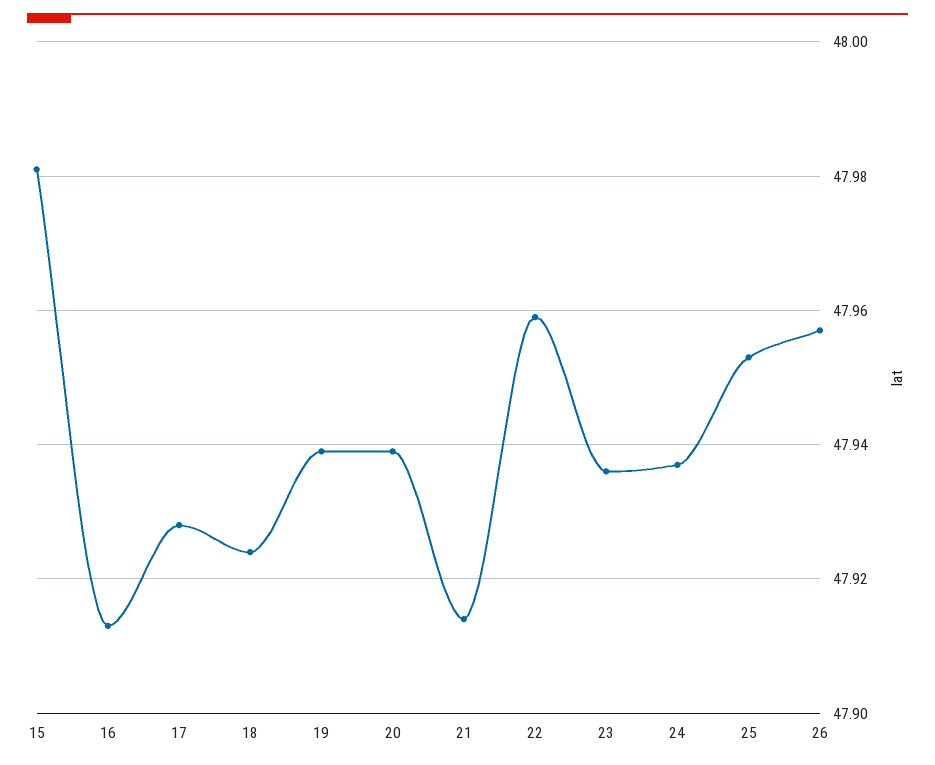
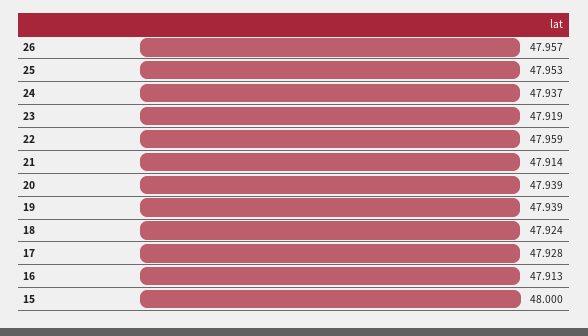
  {
-   "15": 47.98,
+   "15": 48,
    "16": 47.913,
    "17": 47.928,
    "18": 47.924,
    "19": 47.939,
    "20": 47.939,
    "21": 47.914,
    "22": 47.959,
-   "23": 47.935,
+   "23": 47.919,
    "24": 47.937,
    "25": 47.953,
    "26": 47.957
  }

